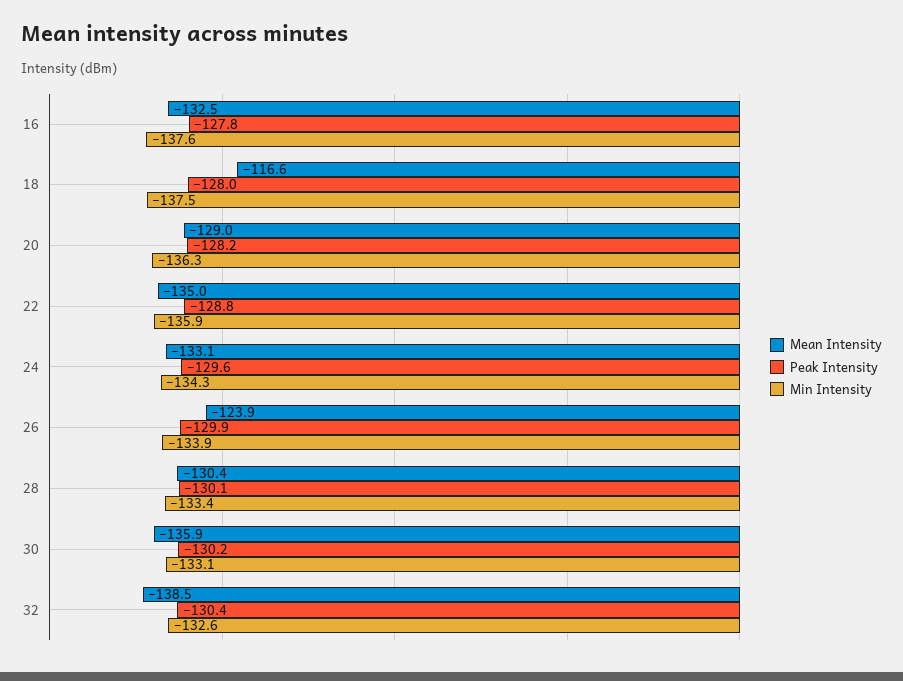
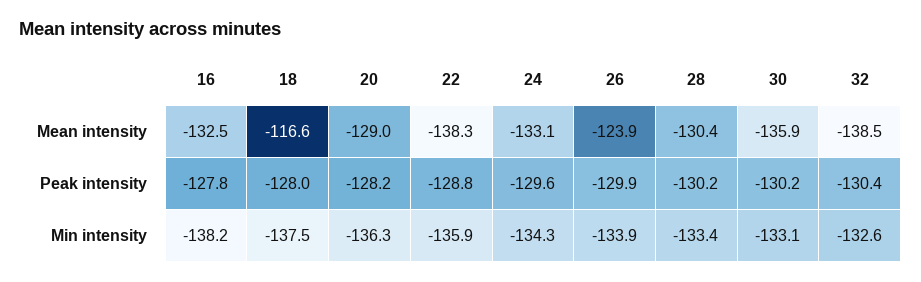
  {
    "Mean Intensity": {
      "16": -132.5,
      "18": -116.6,
      "20": -129,
-     "22": -135,
+     "22": -138.3,
      "24": -133.1,
      "26": -123.9,
      "28": -130.4,
      "30": -135.9,
      "32": -138.5
    },
    "Peak Intensity": {
      "16": -127.8,
      "18": -128,
      "20": -128.2,
      "22": -128.8,
      "24": -129.6,
      "26": -129.9,
-     "28": -130.1,
+     "28": -130.2,
      "30": -130.2,
      "32": -130.4
    },
    "Min Intensity": {
-     "16": -137.6,
+     "16": -138.2,
      "18": -137.5,
      "20": -136.3,
      "22": -135.9,
      "24": -134.3,
      "26": -133.9,
      "28": -133.4,
      "30": -133.1,
      "32": -132.6
    }
  }

